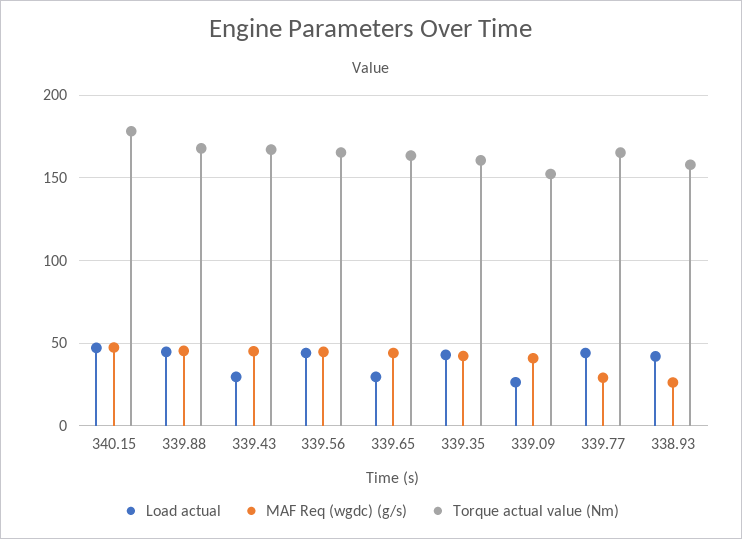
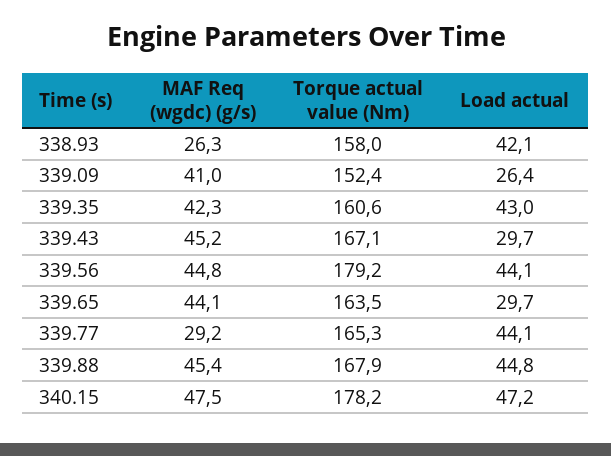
  {
    "Load actual": {
      "340.15": 47.2,
      "339.88": 44.8,
      "339.43": 29.7,
      "339.56": 44.1,
      "339.65": 29.7,
      "339.35": 43,
      "339.09": 26.4,
      "339.77": 44.1,
      "338.93": 42.1
    },
    "MAF Req (wgdc) (g/s)": {
      "340.15": 47.5,
      "339.88": 45.4,
      "339.43": 45.2,
      "339.56": 44.8,
      "339.65": 44.1,
      "339.35": 42.3,
      "339.09": 41,
      "339.77": 29.2,
      "338.93": 26.3
    },
    "Torque actual value (Nm)": {
      "340.15": 178.2,
      "339.88": 167.9,
      "339.43": 167.1,
-     "339.56": 165,
+     "339.56": 179.2,
      "339.65": 163.5,
      "339.35": 160.6,
      "339.09": 152.4,
      "339.77": 165.3,
      "338.93": 158
    }
  }

